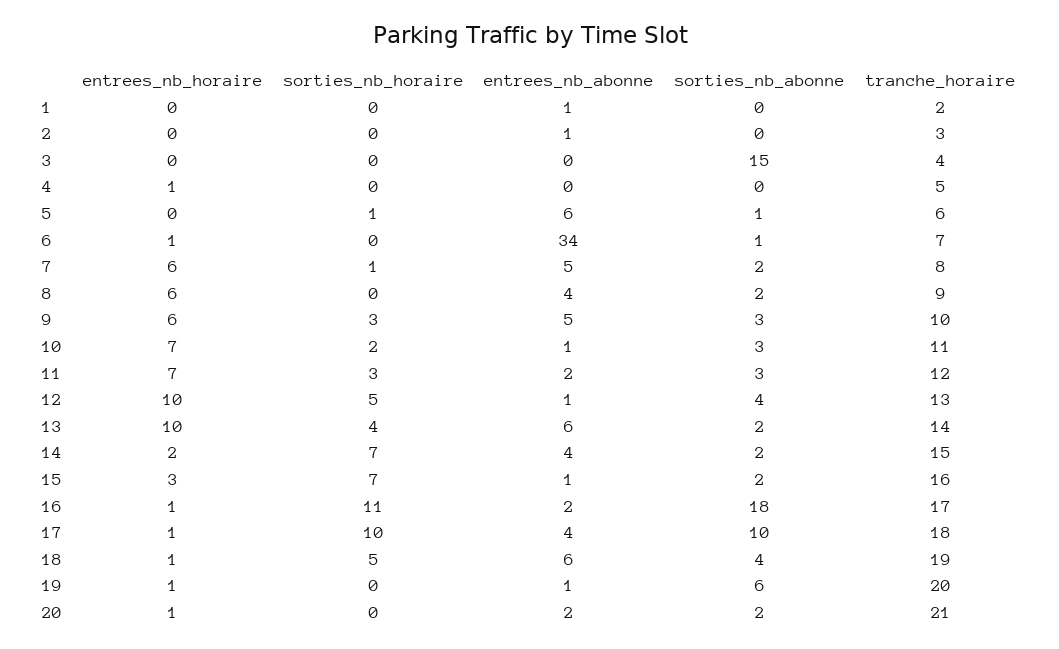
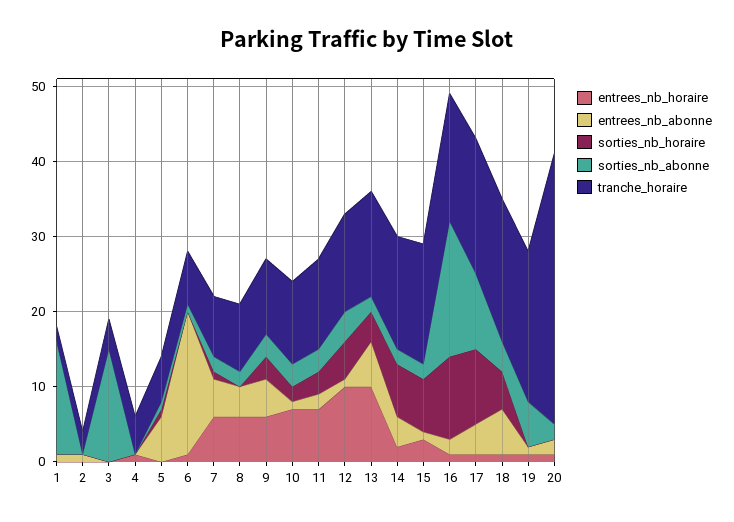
  {
    "entrees_nb_horaire": {
      "1": 0,
      "2": 0,
      "3": 0,
      "4": 1,
      "5": 0,
      "6": 1,
      "7": 6,
      "8": 6,
      "9": 6,
      "10": 7,
      "11": 7,
      "12": 10,
      "13": 10,
      "14": 2,
      "15": 3,
      "16": 1,
      "17": 1,
      "18": 1,
      "19": 1,
      "20": 1
    },
    "sorties_nb_horaire": {
      "1": 0,
      "2": 0,
      "3": 0,
      "4": 0,
      "5": 1,
      "6": 0,
      "7": 1,
      "8": 0,
      "9": 3,
      "10": 2,
      "11": 3,
      "12": 5,
      "13": 4,
      "14": 7,
      "15": 7,
      "16": 11,
      "17": 10,
      "18": 5,
      "19": 0,
      "20": 0
    },
    "entrees_nb_abonne": {
      "1": 1,
      "2": 1,
      "3": 0,
      "4": 0,
      "5": 6,
-     "6": 34,
+     "6": 20,
      "7": 5,
      "8": 4,
      "9": 5,
      "10": 1,
      "11": 2,
      "12": 1,
      "13": 6,
      "14": 4,
      "15": 1,
      "16": 2,
      "17": 4,
      "18": 6,
      "19": 1,
      "20": 2
    },
    "sorties_nb_abonne": {
-     "1": 0,
+     "1": 15,
      "2": 0,
      "3": 15,
      "4": 0,
      "5": 1,
      "6": 1,
      "7": 2,
      "8": 2,
      "9": 3,
      "10": 3,
      "11": 3,
      "12": 4,
      "13": 2,
      "14": 2,
      "15": 2,
      "16": 18,
      "17": 10,
      "18": 4,
      "19": 6,
      "20": 2
    },
    "tranche_horaire": {
      "1": 2,
      "2": 3,
      "3": 4,
      "4": 5,
      "5": 6,
      "6": 7,
      "7": 8,
      "8": 9,
      "9": 10,
      "10": 11,
      "11": 12,
      "12": 13,
      "13": 14,
      "14": 15,
      "15": 16,
      "16": 17,
      "17": 18,
      "18": 19,
      "19": 20,
-     "20": 21
+     "20": 35
    }
  }

